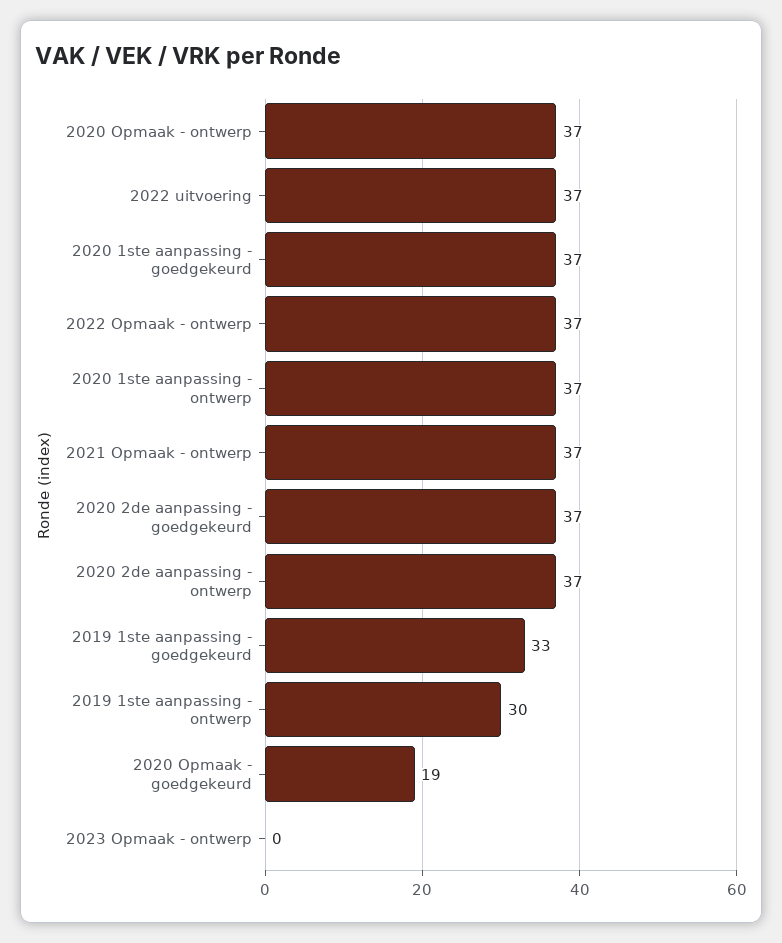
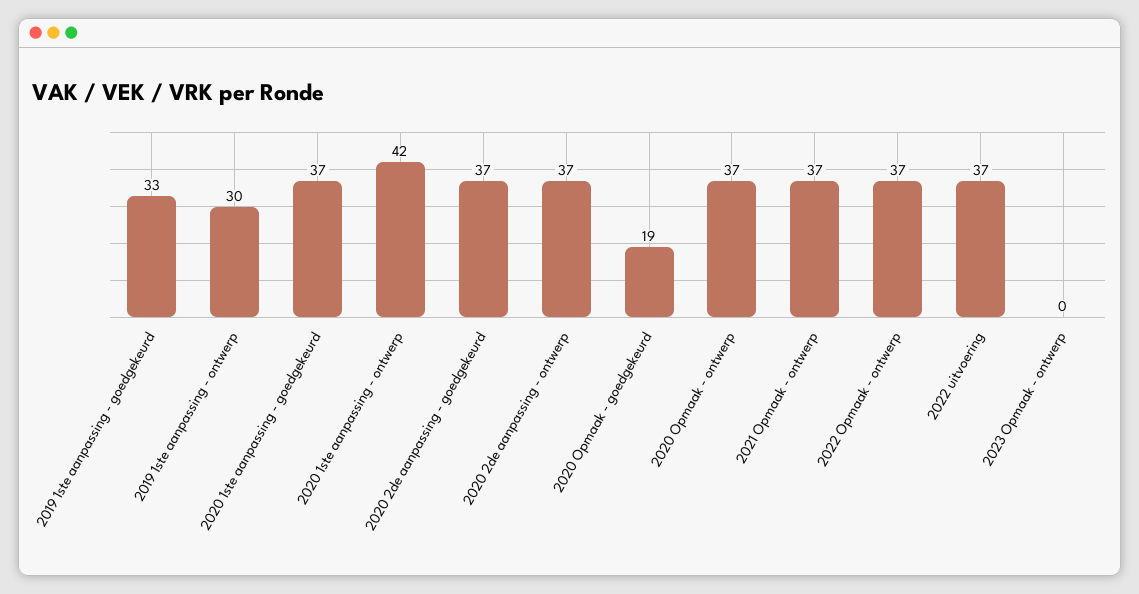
  {
    "2020 Opmaak - ontwerp": 37,
    "2022 uitvoering": 37,
    "2020 1ste aanpassing - goedgekeurd": 37,
    "2022 Opmaak - ontwerp": 37,
-   "2020 1ste aanpassing - ontwerp": 37,
+   "2020 1ste aanpassing - ontwerp": 42,
    "2021 Opmaak - ontwerp": 37,
    "2020 2de aanpassing - goedgekeurd": 37,
    "2020 2de aanpassing - ontwerp": 37,
    "2019 1ste aanpassing - goedgekeurd": 33,
    "2019 1ste aanpassing - ontwerp": 30,
    "2020 Opmaak - goedgekeurd": 19,
    "2023 Opmaak - ontwerp": 0
  }

